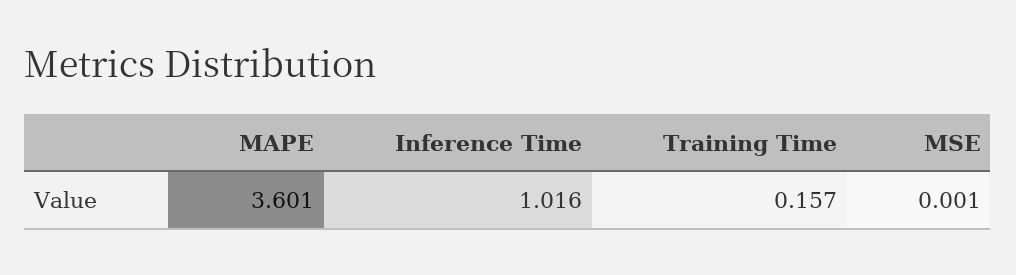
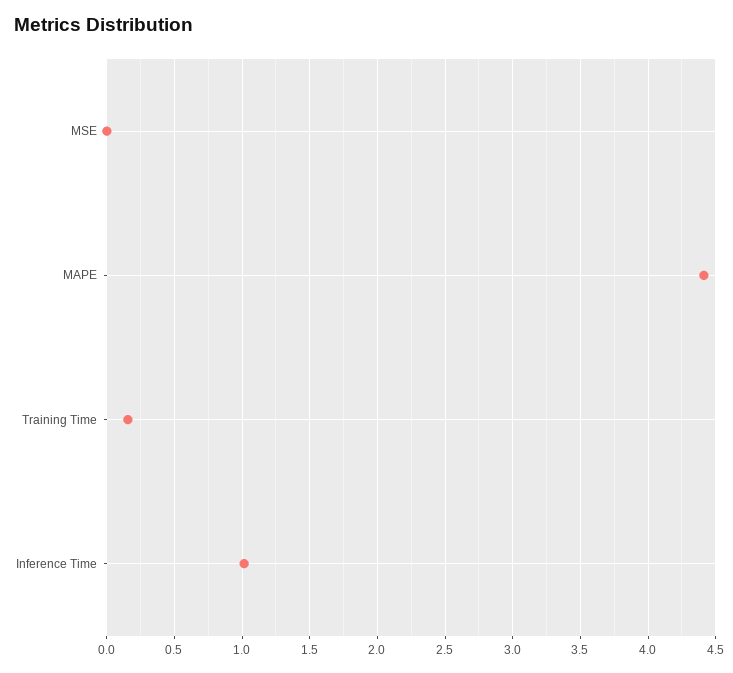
  {
-   "MAPE": 3.601,
+   "MAPE": 4.4,
    "Inference Time": 1.016,
    "Training Time": 0.157,
    "MSE": 0.001
  }

